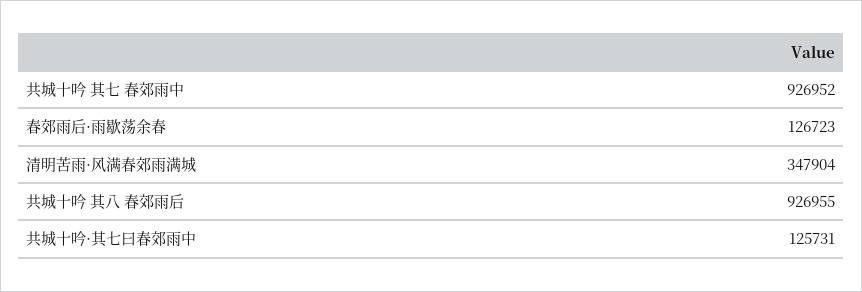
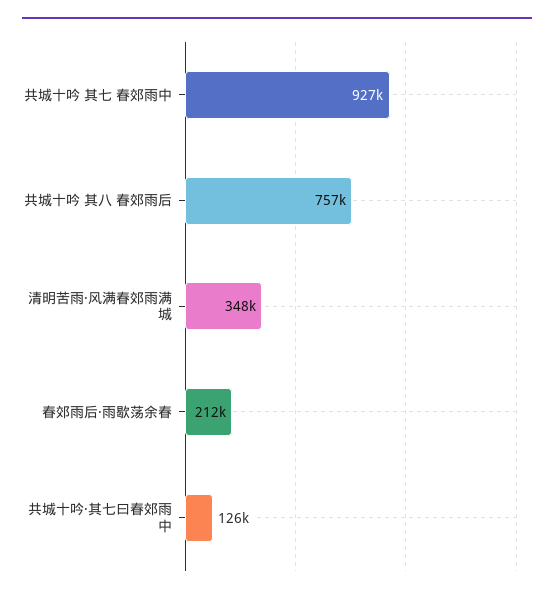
  {
    "共城十吟 其七 春郊雨中": 926952,
-   "春郊雨后·雨歇荡余春": 126723,
+   "春郊雨后·雨歇荡余春": 212000,
    "清明苦雨·风满春郊雨满城": 347904,
-   "共城十吟 其八 春郊雨后": 926955,
+   "共城十吟 其八 春郊雨后": 757000,
    "共城十吟·其七曰春郊雨中": 125731
  }

